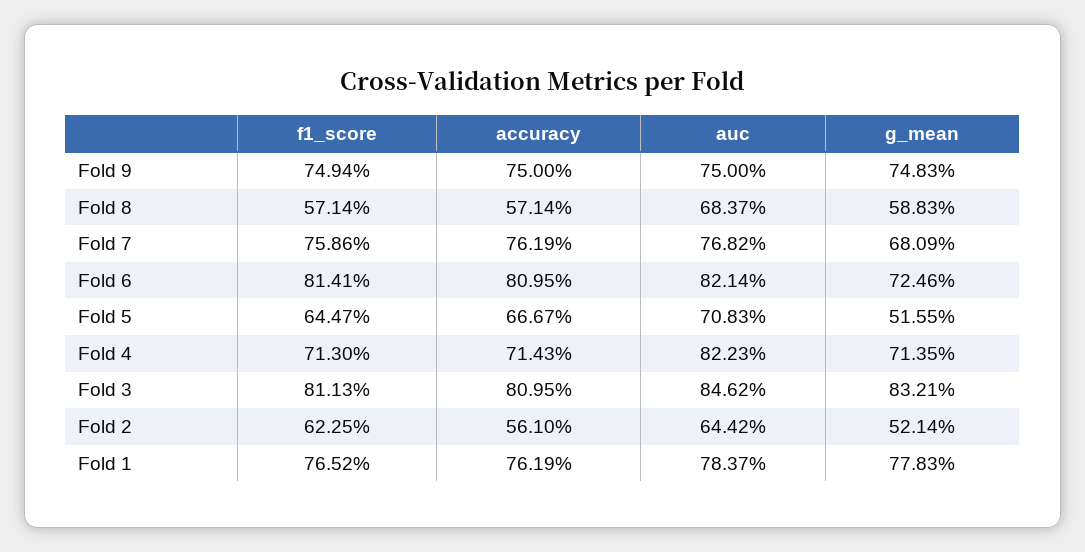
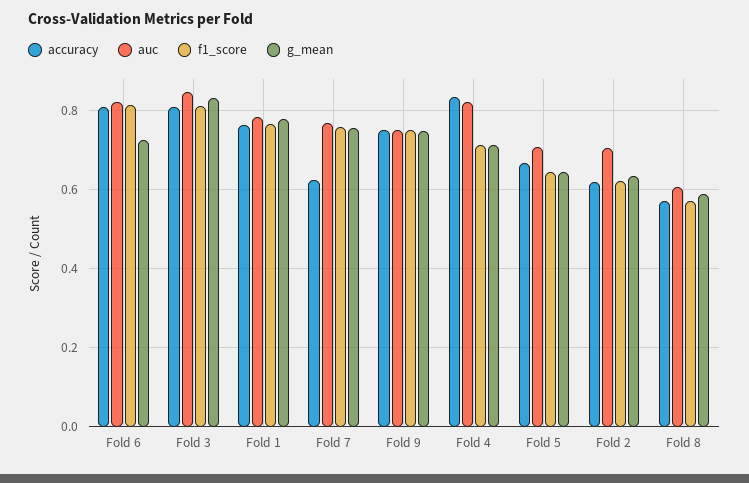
  {
    "f1_score": {
      "Fold 9": 0.7494,
      "Fold 8": 0.5714,
      "Fold 7": 0.7586,
      "Fold 6": 0.8141,
      "Fold 5": 0.6447,
      "Fold 4": 0.713,
      "Fold 3": 0.8113,
      "Fold 2": 0.6225,
      "Fold 1": 0.7652
    },
    "accuracy": {
      "Fold 9": 0.75,
      "Fold 8": 0.5714,
-     "Fold 7": 0.7619,
+     "Fold 7": 0.62,
      "Fold 6": 0.8095,
      "Fold 5": 0.6667,
-     "Fold 4": 0.7143,
+     "Fold 4": 0.84,
      "Fold 3": 0.8095,
-     "Fold 2": 0.561,
+     "Fold 2": 0.62,
      "Fold 1": 0.7619
    },
    "auc": {
      "Fold 9": 0.75,
-     "Fold 8": 0.6837,
+     "Fold 8": 0.6,
      "Fold 7": 0.7682,
      "Fold 6": 0.8214,
      "Fold 5": 0.7083,
      "Fold 4": 0.8223,
      "Fold 3": 0.8462,
-     "Fold 2": 0.6442,
+     "Fold 2": 0.7,
      "Fold 1": 0.7837
    },
    "g_mean": {
      "Fold 9": 0.7483,
      "Fold 8": 0.5883,
-     "Fold 7": 0.6809,
+     "Fold 7": 0.76,
      "Fold 6": 0.7246,
-     "Fold 5": 0.5155,
+     "Fold 5": 0.64,
      "Fold 4": 0.7135,
      "Fold 3": 0.8321,
-     "Fold 2": 0.5214,
+     "Fold 2": 0.64,
      "Fold 1": 0.7783
    }
  }

